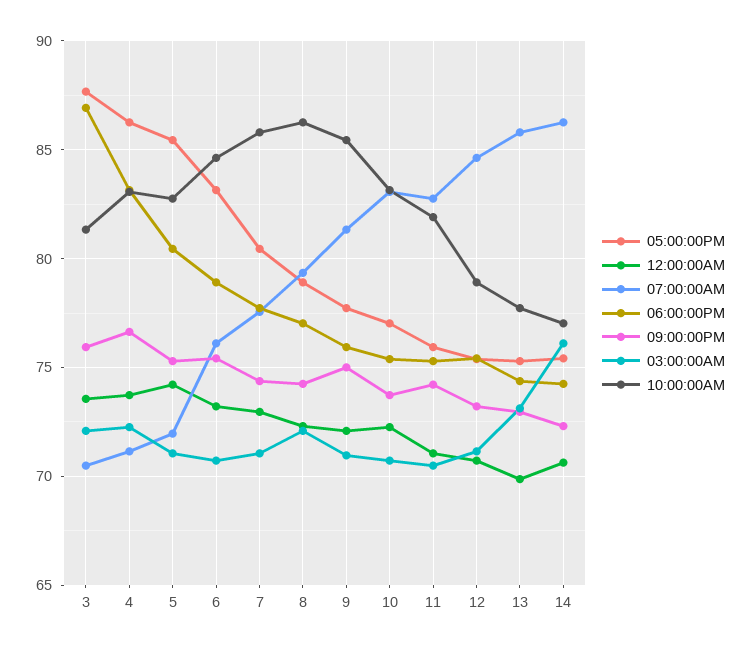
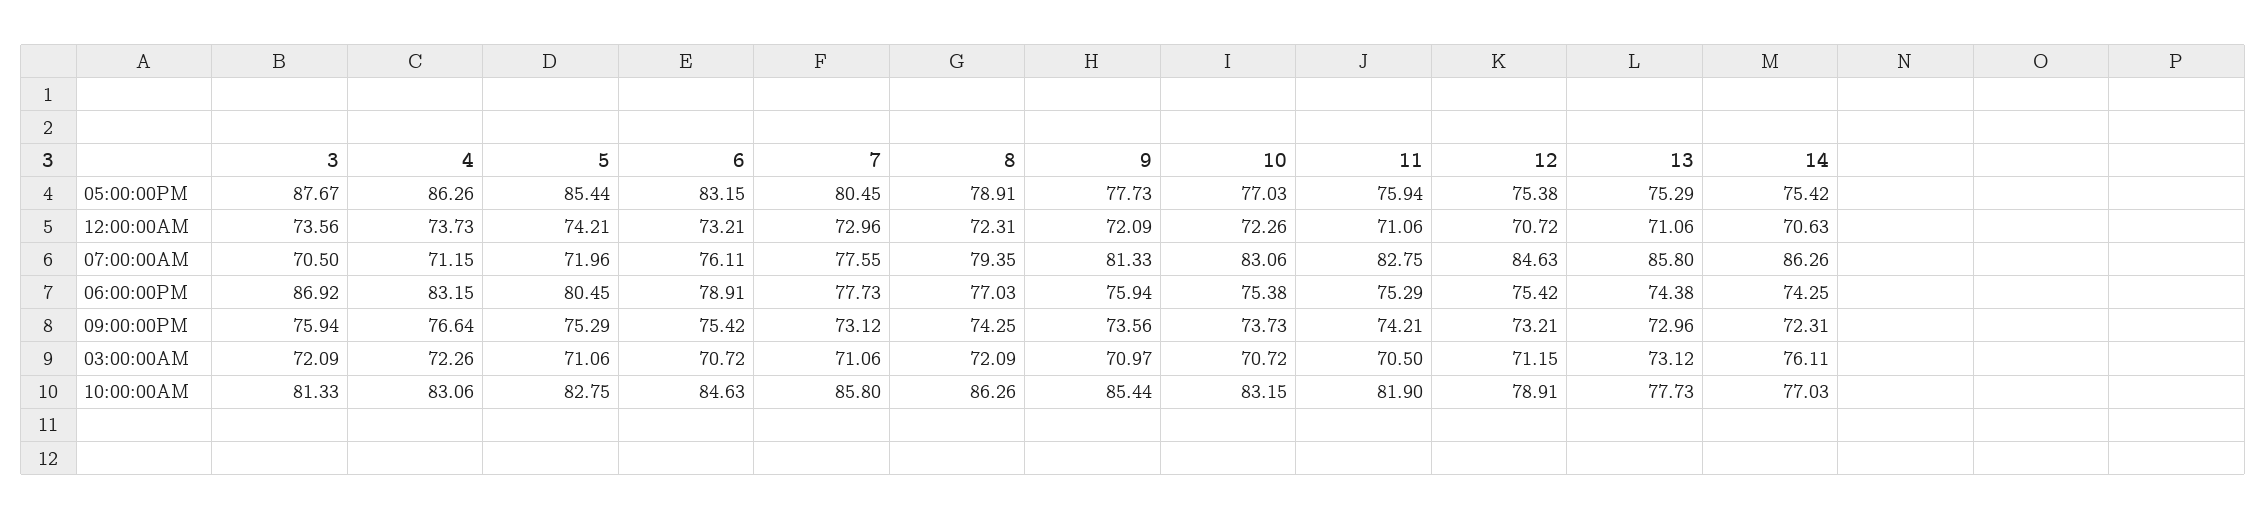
  {
    "05:00:00PM": {
      "3": 87.67,
      "4": 86.26,
      "5": 85.44,
      "6": 83.15,
      "7": 80.45,
      "8": 78.91,
      "9": 77.73,
      "10": 77.03,
      "11": 75.94,
      "12": 75.38,
      "13": 75.29,
      "14": 75.42
    },
    "12:00:00AM": {
      "3": 73.56,
      "4": 73.73,
      "5": 74.21,
      "6": 73.21,
      "7": 72.96,
      "8": 72.31,
      "9": 72.09,
      "10": 72.26,
      "11": 71.06,
      "12": 70.72,
-     "13": 70,
+     "13": 71.06,
      "14": 70.63
    },
    "07:00:00AM": {
      "3": 70.5,
      "4": 71.15,
      "5": 71.96,
      "6": 76.11,
      "7": 77.55,
      "8": 79.35,
      "9": 81.33,
      "10": 83.06,
      "11": 82.75,
      "12": 84.63,
      "13": 85.8,
      "14": 86.26
    },
    "06:00:00PM": {
      "3": 86.92,
      "4": 83.15,
      "5": 80.45,
      "6": 78.91,
      "7": 77.73,
      "8": 77.03,
      "9": 75.94,
      "10": 75.38,
      "11": 75.29,
      "12": 75.42,
      "13": 74.38,
      "14": 74.25
    },
    "09:00:00PM": {
      "3": 75.94,
      "4": 76.64,
      "5": 75.29,
      "6": 75.42,
-     "7": 74.5,
+     "7": 73.12,
      "8": 74.25,
-     "9": 75,
+     "9": 73.56,
      "10": 73.73,
      "11": 74.21,
      "12": 73.21,
      "13": 72.96,
      "14": 72.31
    },
    "03:00:00AM": {
      "3": 72.09,
      "4": 72.26,
      "5": 71.06,
      "6": 70.72,
      "7": 71.06,
      "8": 72.09,
      "9": 70.97,
      "10": 70.72,
      "11": 70.5,
      "12": 71.15,
      "13": 73.12,
      "14": 76.11
    },
    "10:00:00AM": {
      "3": 81.33,
      "4": 83.06,
      "5": 82.75,
      "6": 84.63,
      "7": 85.8,
      "8": 86.26,
      "9": 85.44,
      "10": 83.15,
      "11": 81.9,
      "12": 78.91,
      "13": 77.73,
      "14": 77.03
    }
  }

